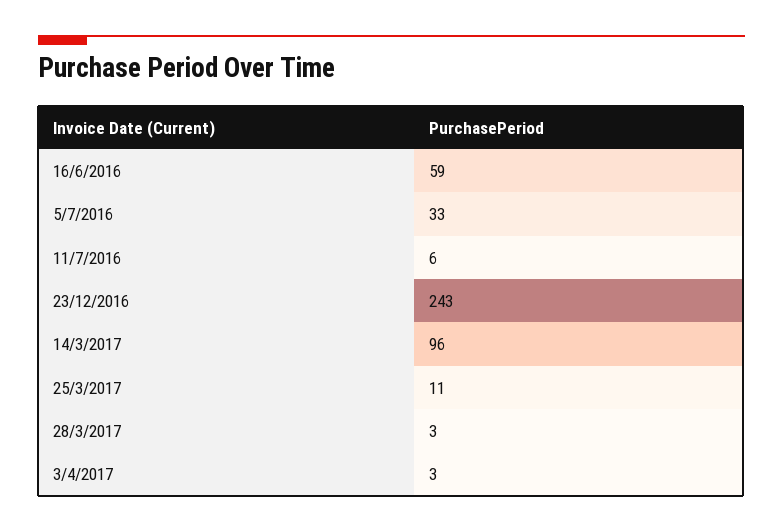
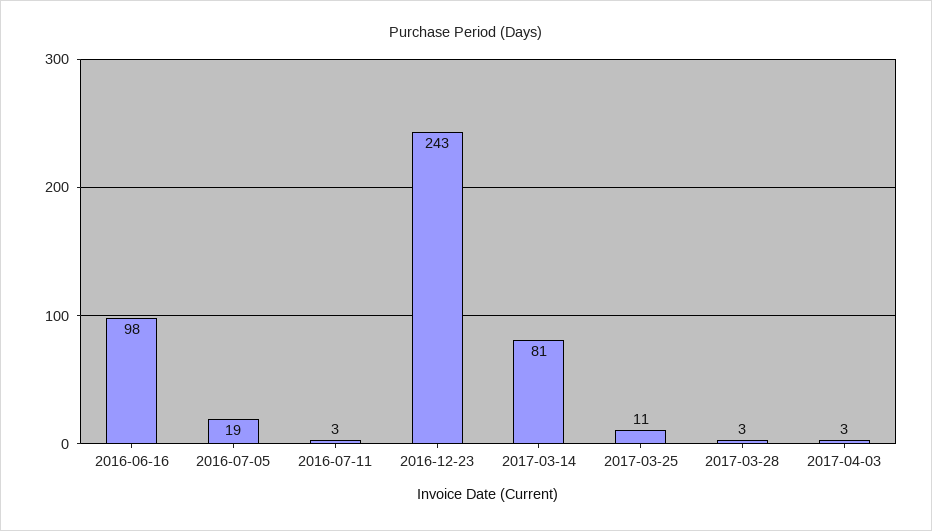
  {
-   "16/6/2016": 59,
+   "16/6/2016": 98,
-   "5/7/2016": 33,
+   "5/7/2016": 19,
-   "11/7/2016": 6,
+   "11/7/2016": 3,
    "23/12/2016": 243,
-   "14/3/2017": 96,
+   "14/3/2017": 81,
    "25/3/2017": 11,
    "28/3/2017": 3,
    "3/4/2017": 3
  }

